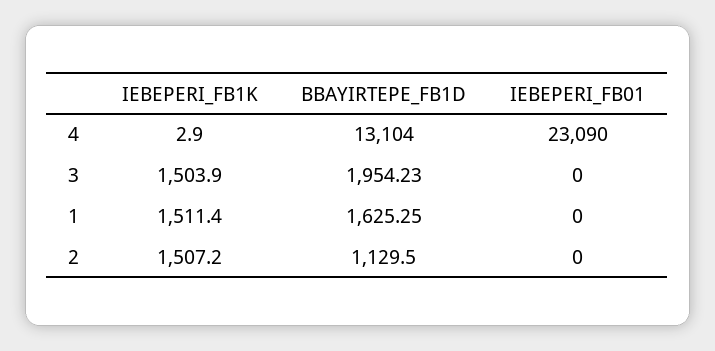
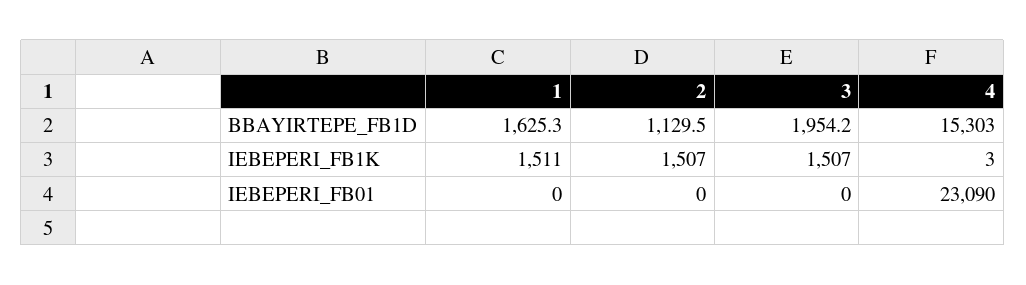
  {
    "IEBEPERI_FB1K": {
      "4": 2.9,
-     "3": 1503.9,
+     "3": 1507,
      "1": 1511.4,
      "2": 1507.2
    },
    "BBAYIRTEPE_FB1D": {
-     "4": 13104,
+     "4": 15303,
      "3": 1954.23,
      "1": 1625.25,
      "2": 1129.5
    },
    "IEBEPERI_FB01": {
      "4": 23090,
      "3": 0,
      "1": 0,
      "2": 0
    }
  }

